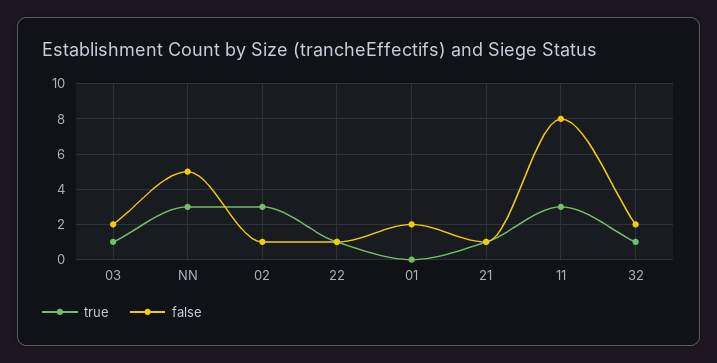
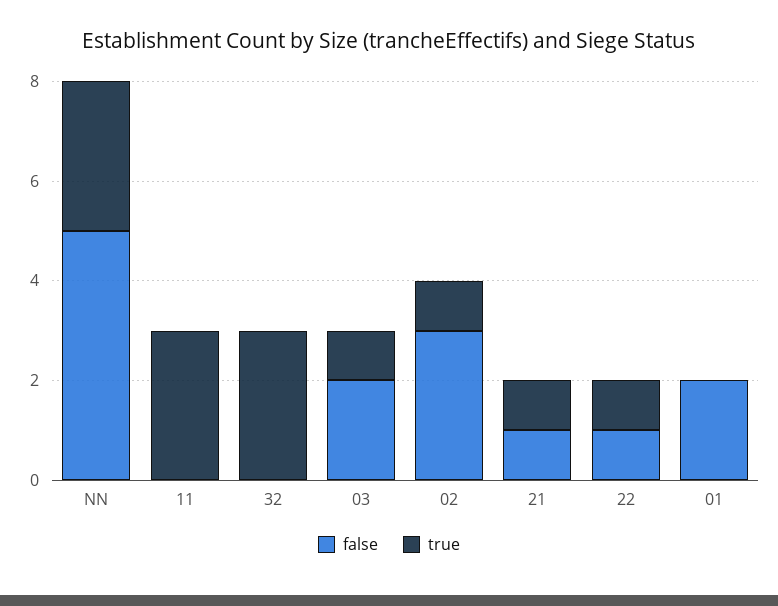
  {
    "true": {
      "03": 1,
      "NN": 3,
-     "02": 3,
+     "02": 1,
      "22": 1,
      "01": 0,
      "21": 1,
      "11": 3,
-     "32": 1
+     "32": 3
    },
    "false": {
      "03": 2,
      "NN": 5,
-     "02": 1,
+     "02": 3,
      "22": 1,
      "01": 2,
      "21": 1,
-     "11": 8,
+     "11": 0,
-     "32": 2
+     "32": 0
    }
  }

